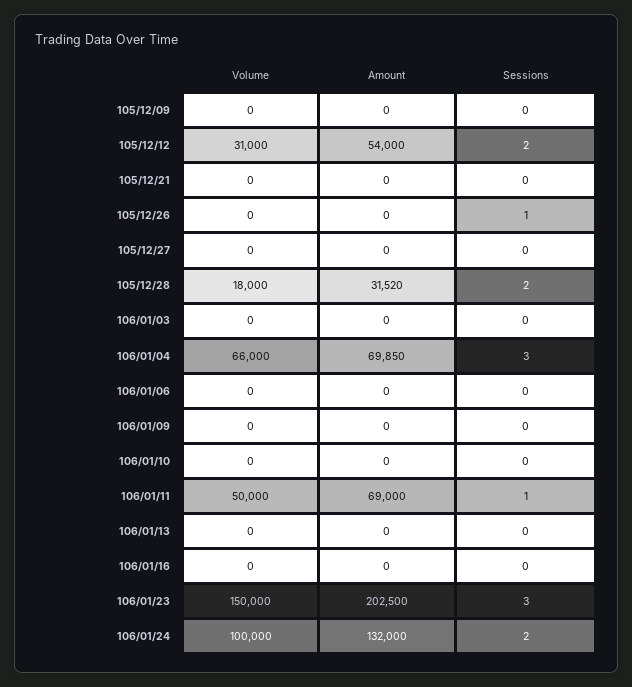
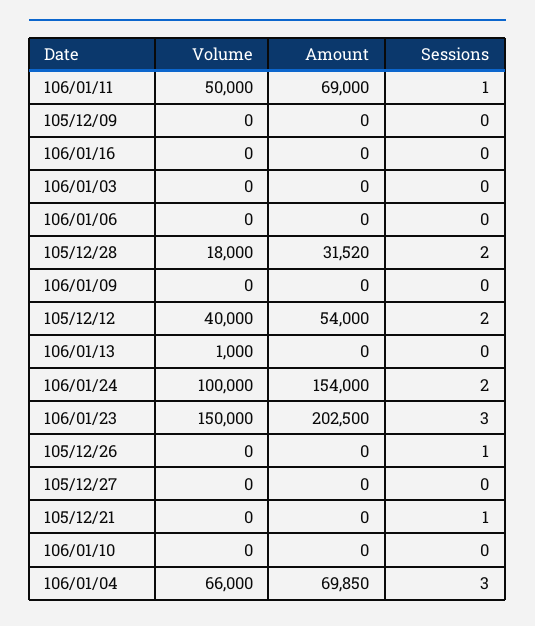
  {
    "Volume": {
      "105/12/09": 0,
-     "105/12/12": 31000,
+     "105/12/12": 40000,
      "105/12/21": 0,
      "105/12/26": 0,
      "105/12/27": 0,
      "105/12/28": 18000,
      "106/01/03": 0,
      "106/01/04": 66000,
      "106/01/06": 0,
      "106/01/09": 0,
      "106/01/10": 0,
      "106/01/11": 50000,
-     "106/01/13": 0,
+     "106/01/13": 1000,
      "106/01/16": 0,
      "106/01/23": 150000,
      "106/01/24": 100000
    },
    "Amount": {
      "105/12/09": 0,
      "105/12/12": 54000,
      "105/12/21": 0,
      "105/12/26": 0,
      "105/12/27": 0,
      "105/12/28": 31520,
      "106/01/03": 0,
      "106/01/04": 69850,
      "106/01/06": 0,
      "106/01/09": 0,
      "106/01/10": 0,
      "106/01/11": 69000,
      "106/01/13": 0,
      "106/01/16": 0,
      "106/01/23": 202500,
-     "106/01/24": 132000
+     "106/01/24": 154000
    },
    "Sessions": {
      "105/12/09": 0,
      "105/12/12": 2,
-     "105/12/21": 0,
+     "105/12/21": 1,
      "105/12/26": 1,
      "105/12/27": 0,
      "105/12/28": 2,
      "106/01/03": 0,
      "106/01/04": 3,
      "106/01/06": 0,
      "106/01/09": 0,
      "106/01/10": 0,
      "106/01/11": 1,
      "106/01/13": 0,
      "106/01/16": 0,
      "106/01/23": 3,
      "106/01/24": 2
    }
  }

